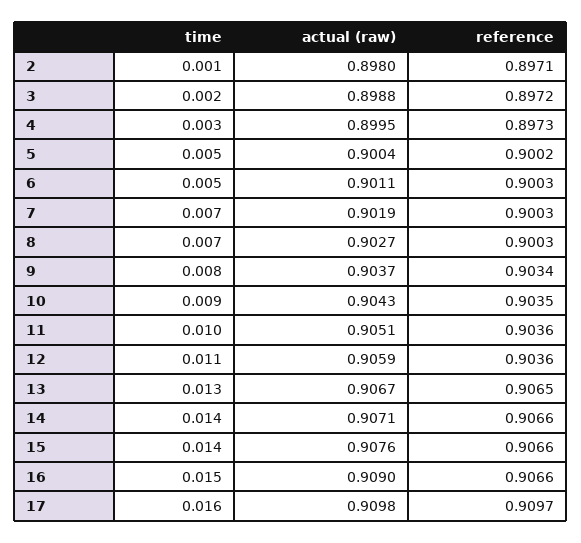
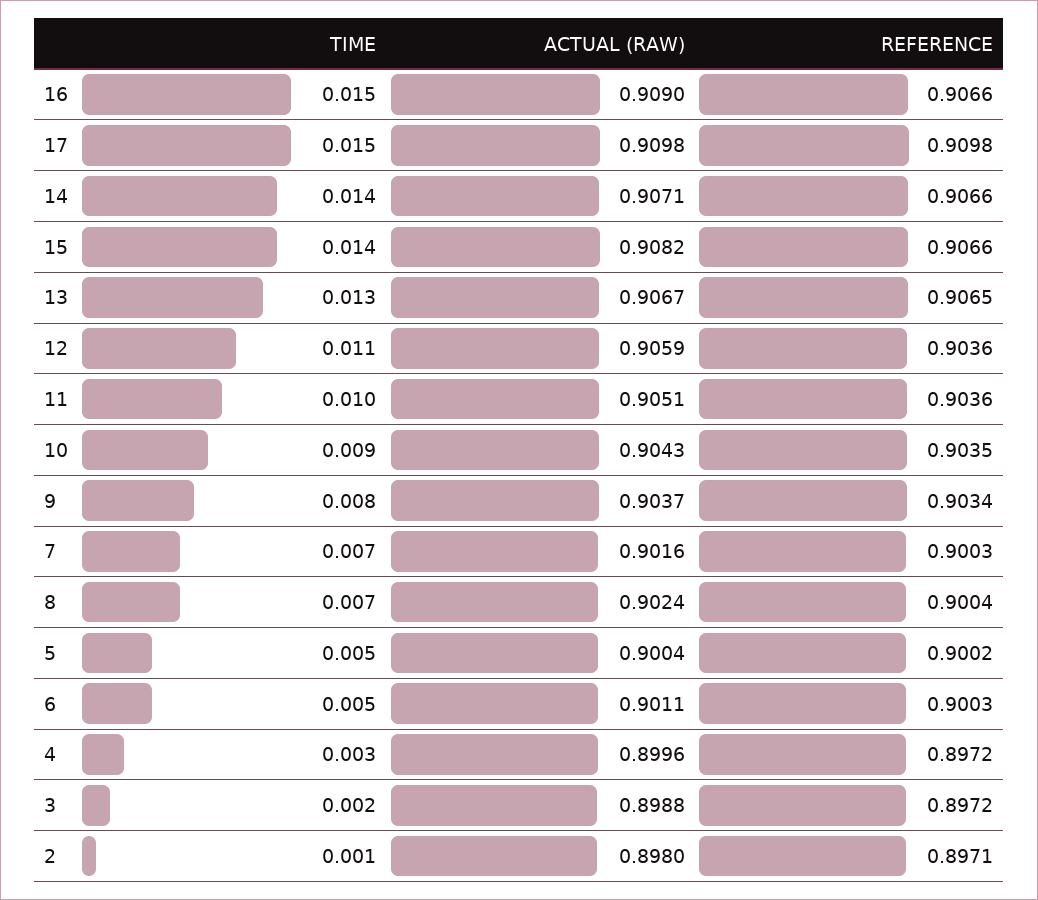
  {
    "time": {
      "2": 0.001,
      "3": 0.002,
      "4": 0.003,
      "5": 0.005,
      "6": 0.005,
      "7": 0.007,
      "8": 0.007,
      "9": 0.008,
      "10": 0.009,
      "11": 0.01,
      "12": 0.011,
      "13": 0.013,
      "14": 0.014,
      "15": 0.014,
      "16": 0.015,
-     "17": 0.016
+     "17": 0.015
    },
    "actual (raw)": {
      "2": 0.898,
      "3": 0.8988,
-     "4": 0.8995,
+     "4": 0.8996,
      "5": 0.9004,
      "6": 0.9011,
-     "7": 0.9019,
+     "7": 0.9016,
-     "8": 0.9027,
+     "8": 0.9024,
      "9": 0.9037,
      "10": 0.9043,
      "11": 0.9051,
      "12": 0.9059,
      "13": 0.9067,
      "14": 0.9071,
-     "15": 0.9076,
+     "15": 0.9082,
      "16": 0.909,
      "17": 0.9098
    },
    "reference": {
      "2": 0.8971,
      "3": 0.8972,
-     "4": 0.8973,
+     "4": 0.8972,
      "5": 0.9002,
      "6": 0.9003,
      "7": 0.9003,
-     "8": 0.9003,
+     "8": 0.9004,
      "9": 0.9034,
      "10": 0.9035,
      "11": 0.9036,
      "12": 0.9036,
      "13": 0.9065,
      "14": 0.9066,
      "15": 0.9066,
      "16": 0.9066,
-     "17": 0.9097
+     "17": 0.9098
    }
  }

